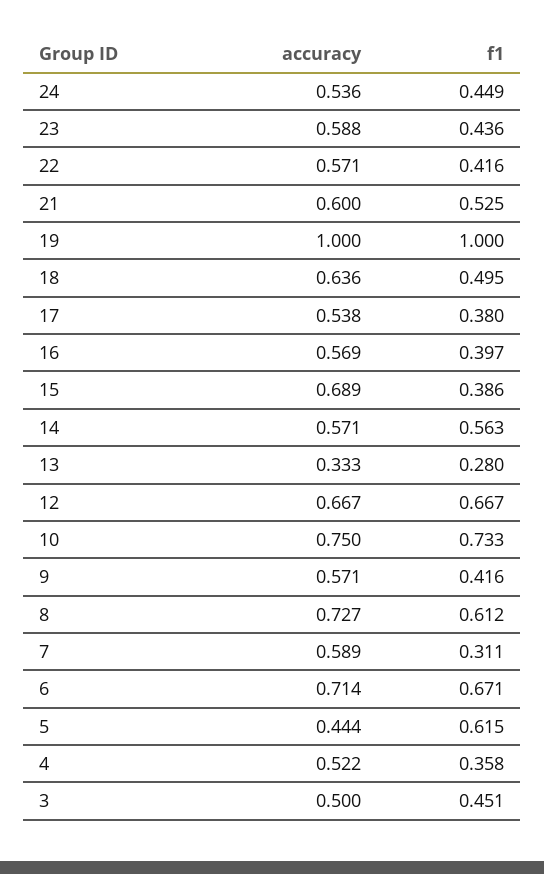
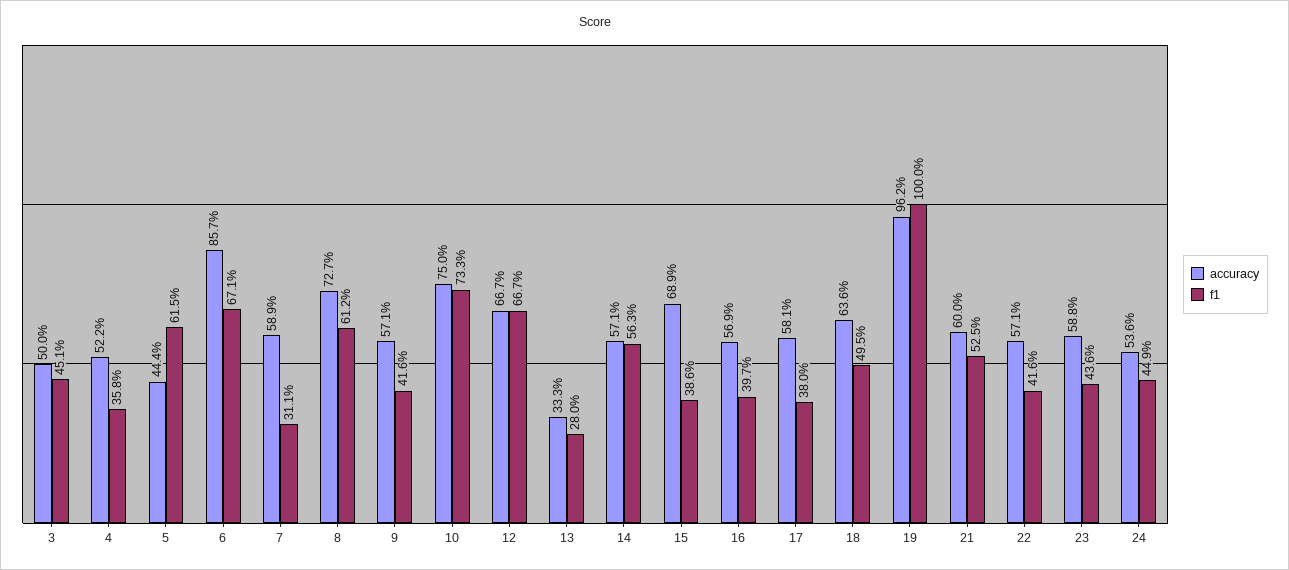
  {
    "accuracy": {
      "24": 0.536,
      "23": 0.588,
      "22": 0.571,
      "21": 0.6,
-     "19": 1,
+     "19": 0.962,
      "18": 0.636,
-     "17": 0.538,
+     "17": 0.581,
      "16": 0.569,
      "15": 0.689,
      "14": 0.571,
      "13": 0.333,
      "12": 0.667,
      "10": 0.75,
      "9": 0.571,
      "8": 0.727,
      "7": 0.589,
-     "6": 0.714,
+     "6": 0.857,
      "5": 0.444,
      "4": 0.522,
      "3": 0.5
    },
    "f1": {
      "24": 0.449,
      "23": 0.436,
      "22": 0.416,
      "21": 0.525,
      "19": 1,
      "18": 0.495,
      "17": 0.38,
      "16": 0.397,
      "15": 0.386,
      "14": 0.563,
      "13": 0.28,
      "12": 0.667,
      "10": 0.733,
      "9": 0.416,
      "8": 0.612,
      "7": 0.311,
      "6": 0.671,
      "5": 0.615,
      "4": 0.358,
      "3": 0.451
    }
  }

